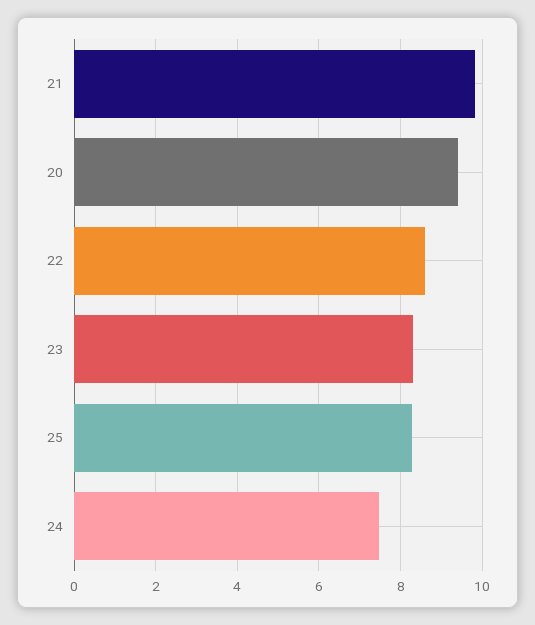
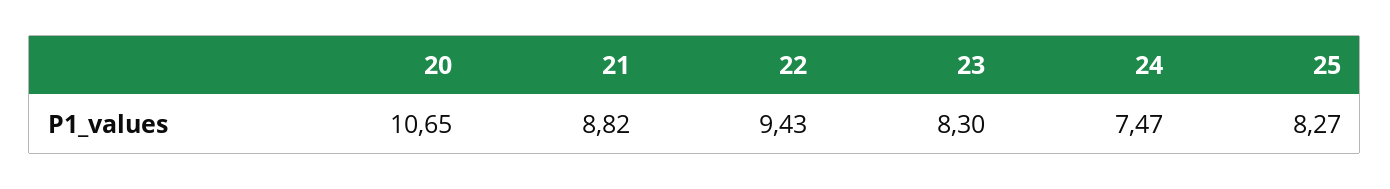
  {
-   "21": 9.8,
+   "21": 8.82,
-   "20": 9.4,
+   "20": 10.65,
-   "22": 8.6,
+   "22": 9.43,
    "23": 8.3,
    "25": 8.27,
    "24": 7.47
  }

